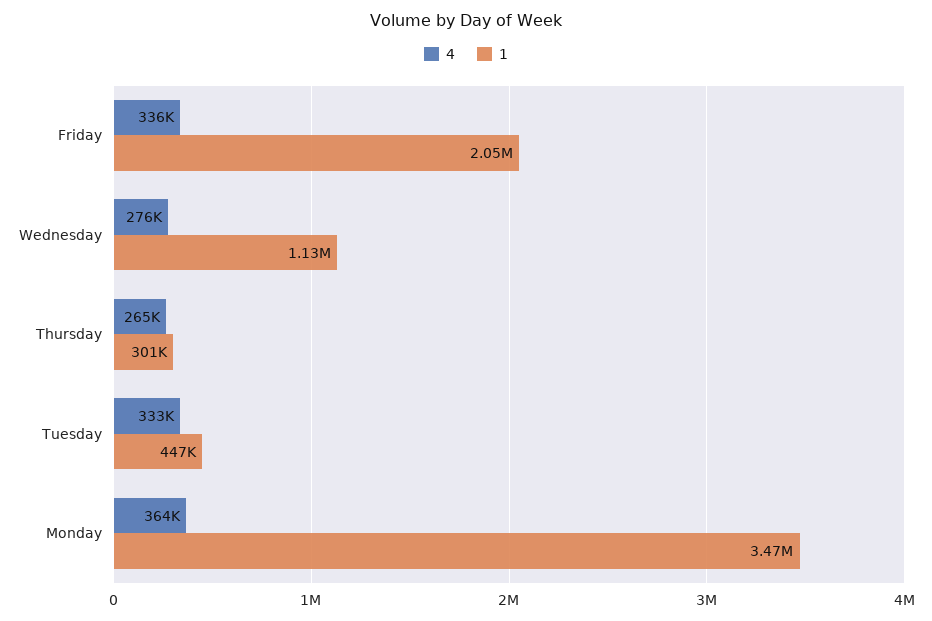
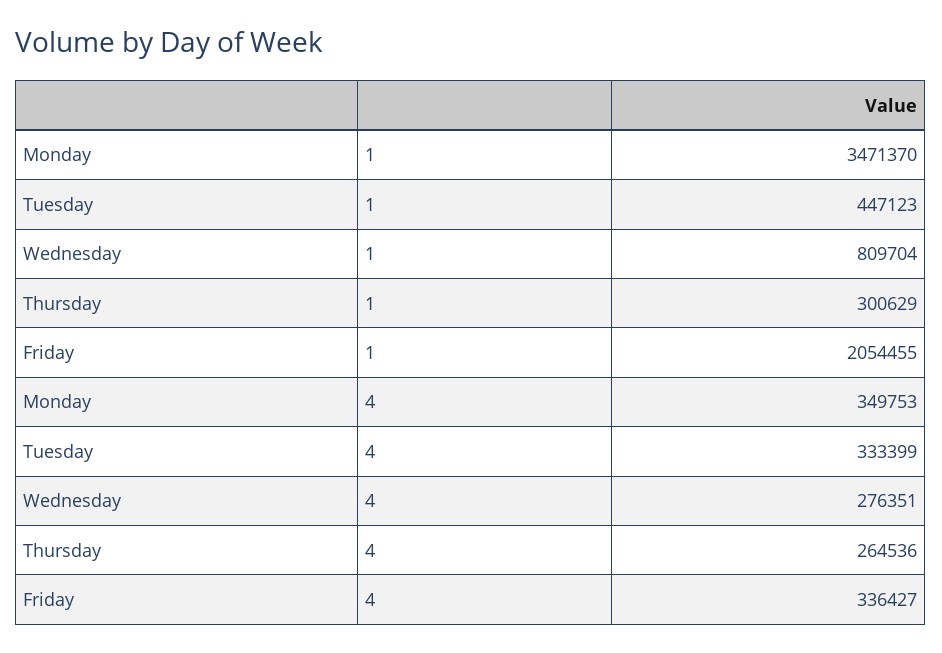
  {
    "4": {
      "Friday": 336427,
      "Wednesday": 276351,
      "Thursday": 264536,
      "Tuesday": 333399,
-     "Monday": 364000
+     "Monday": 349753
    },
    "1": {
      "Friday": 2054455,
-     "Wednesday": 1130000,
+     "Wednesday": 809704,
      "Thursday": 300629,
      "Tuesday": 447123,
      "Monday": 3471370
    }
  }

